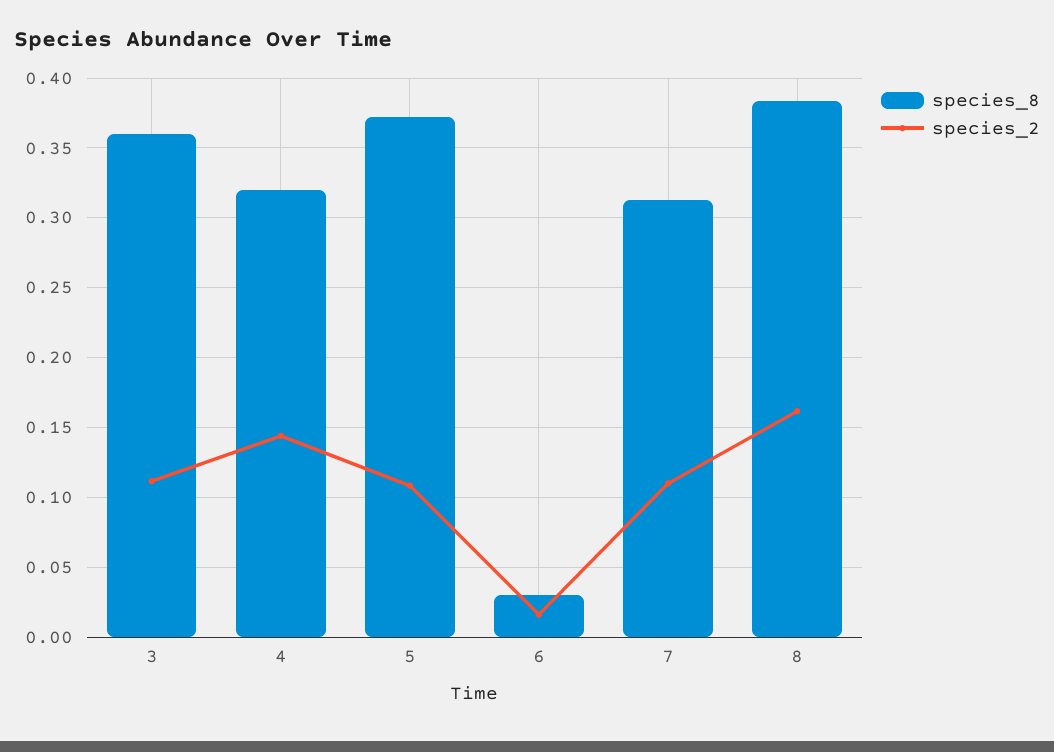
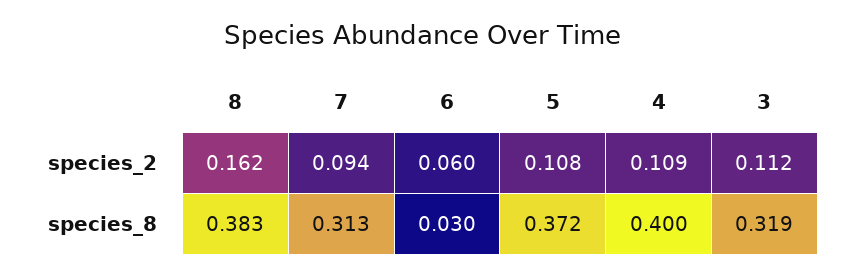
  {
    "species_8": {
-     "3": 0.36,
+     "3": 0.319,
-     "4": 0.32,
+     "4": 0.4,
      "5": 0.372,
      "6": 0.03,
      "7": 0.313,
      "8": 0.383
    },
    "species_2": {
      "3": 0.112,
-     "4": 0.145,
+     "4": 0.109,
      "5": 0.108,
-     "6": 0.015,
+     "6": 0.06,
-     "7": 0.11,
+     "7": 0.094,
      "8": 0.162
    }
  }

